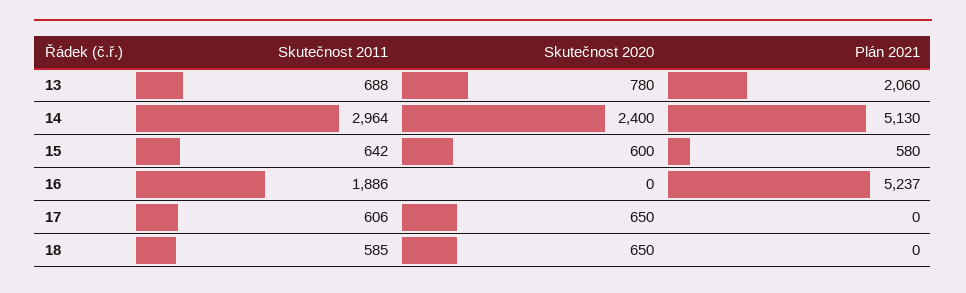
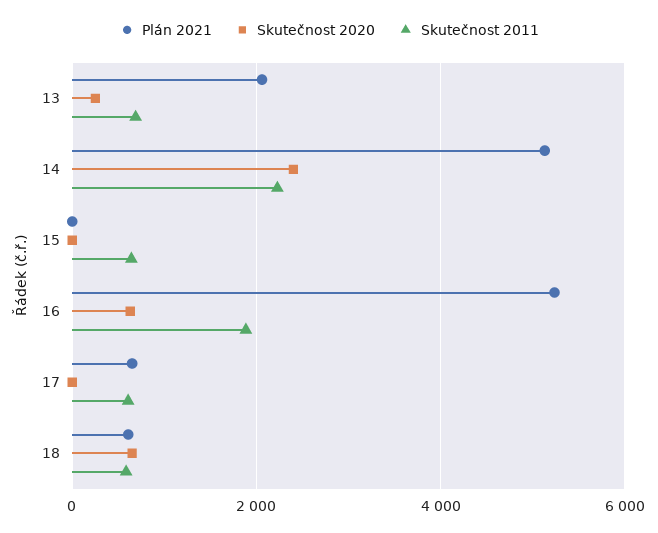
  {
    "Skutečnost 2011": {
      "13": 688,
-     "14": 2964,
+     "14": 2200,
      "15": 642,
      "16": 1886,
      "17": 606,
      "18": 585
    },
    "Skutečnost 2020": {
-     "13": 780,
+     "13": 200,
      "14": 2400,
-     "15": 600,
+     "15": 0,
-     "16": 0,
+     "16": 600,
-     "17": 650,
+     "17": 0,
      "18": 650
    },
    "Plán 2021": {
      "13": 2060,
      "14": 5130,
-     "15": 580,
+     "15": 0,
      "16": 5237,
-     "17": 0,
+     "17": 600,
-     "18": 0
+     "18": 600
    }
  }

